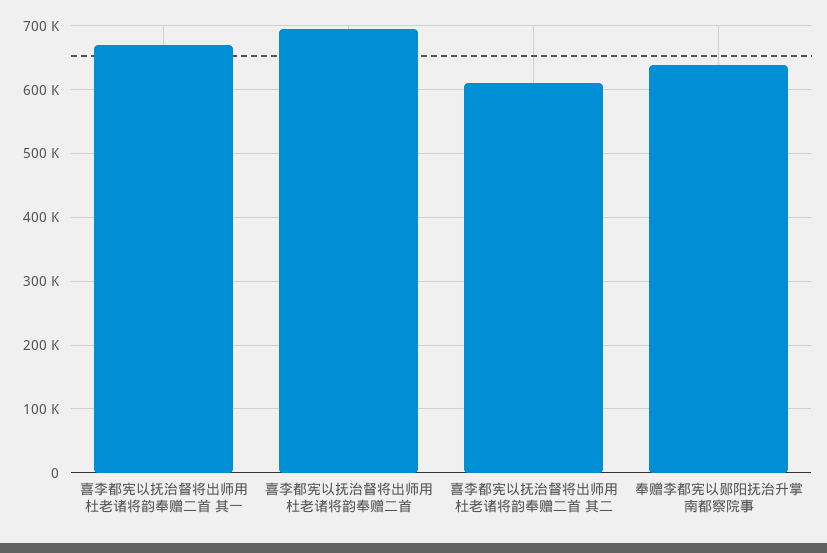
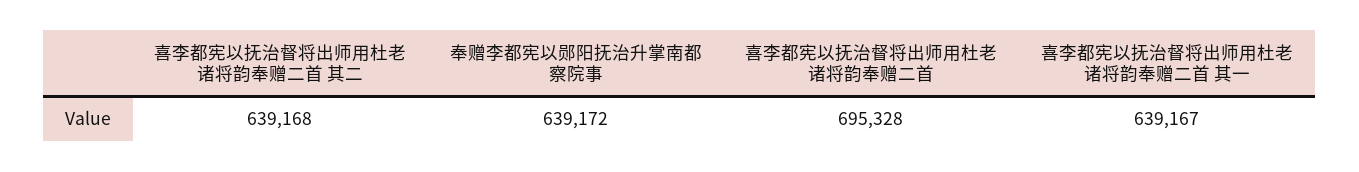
  {
-   "喜李都宪以抚治督将出师用杜老诸将韵奉赠二首 其一": 670000,
+   "喜李都宪以抚治督将出师用杜老诸将韵奉赠二首 其一": 639167,
    "喜李都宪以抚治督将出师用杜老诸将韵奉赠二首": 695328,
-   "喜李都宪以抚治督将出师用杜老诸将韵奉赠二首 其二": 610000,
+   "喜李都宪以抚治督将出师用杜老诸将韵奉赠二首 其二": 639168,
    "奉赠李都宪以郧阳抚治升掌南都察院事": 639172
  }

